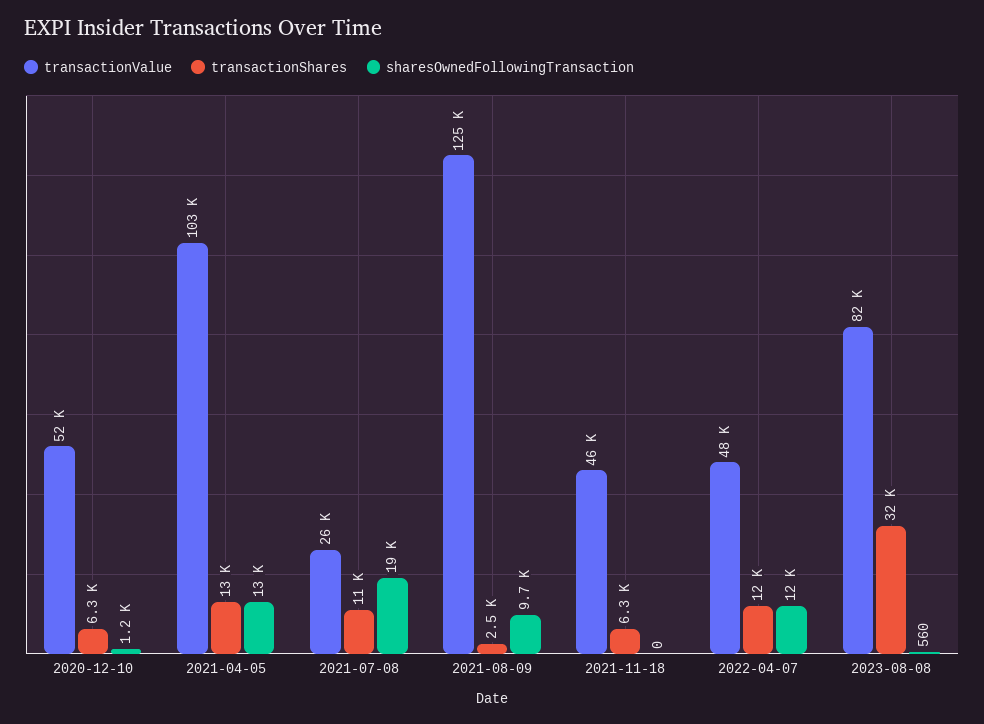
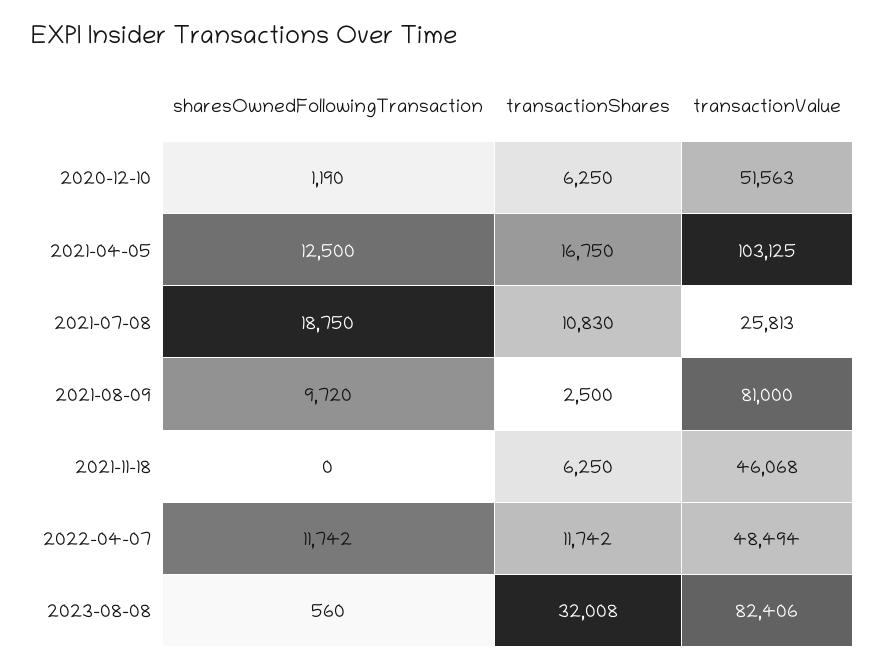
  {
    "transactionValue": {
      "2020-12-10": 51563,
      "2021-04-05": 103125,
      "2021-07-08": 25813,
-     "2021-08-09": 125000,
+     "2021-08-09": 81000,
      "2021-11-18": 46068,
      "2022-04-07": 48494,
      "2023-08-08": 82406
    },
    "transactionShares": {
      "2020-12-10": 6250,
-     "2021-04-05": 13000,
+     "2021-04-05": 16750,
      "2021-07-08": 10830,
      "2021-08-09": 2500,
      "2021-11-18": 6250,
      "2022-04-07": 11742,
      "2023-08-08": 32008
    },
    "sharesOwnedFollowingTransaction": {
      "2020-12-10": 1190,
      "2021-04-05": 12500,
      "2021-07-08": 18750,
      "2021-08-09": 9720,
      "2021-11-18": 0,
      "2022-04-07": 11742,
      "2023-08-08": 560
    }
  }

